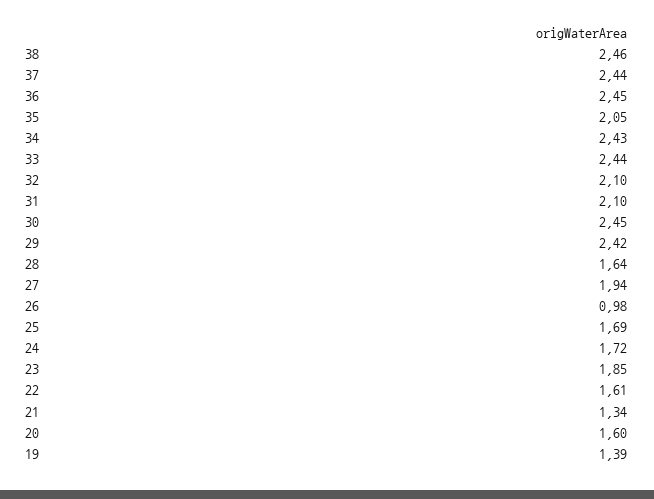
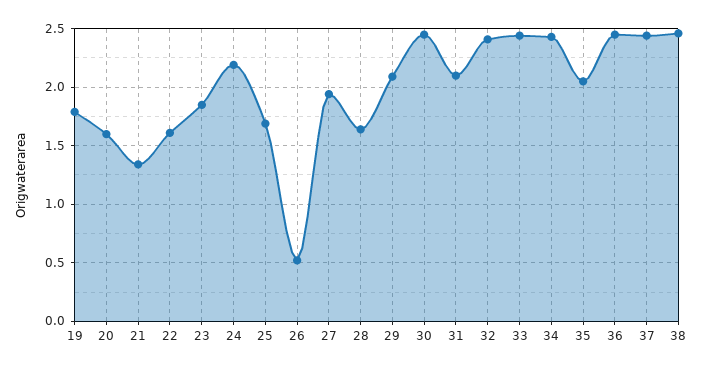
  {
    "38": 2.46,
    "37": 2.44,
    "36": 2.45,
    "35": 2.05,
    "34": 2.43,
    "33": 2.44,
-   "32": 2.1,
+   "32": 2.4,
    "31": 2.1,
    "30": 2.45,
-   "29": 2.42,
+   "29": 2.1,
    "28": 1.64,
    "27": 1.94,
-   "26": 0.98,
+   "26": 0.5,
    "25": 1.69,
-   "24": 1.72,
+   "24": 2.2,
    "23": 1.85,
    "22": 1.61,
    "21": 1.34,
    "20": 1.6,
-   "19": 1.39
+   "19": 1.8
  }

